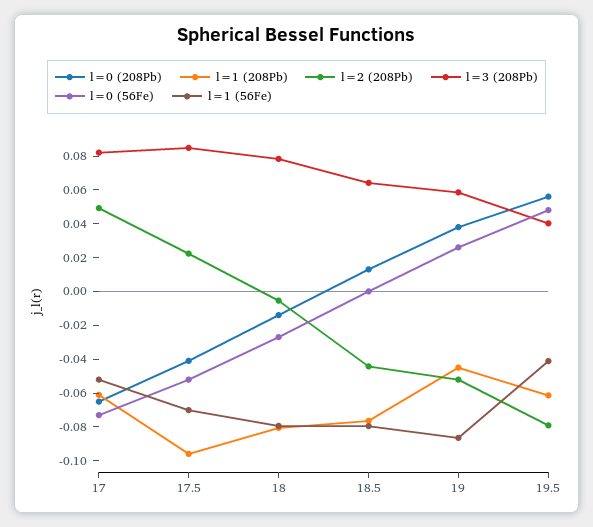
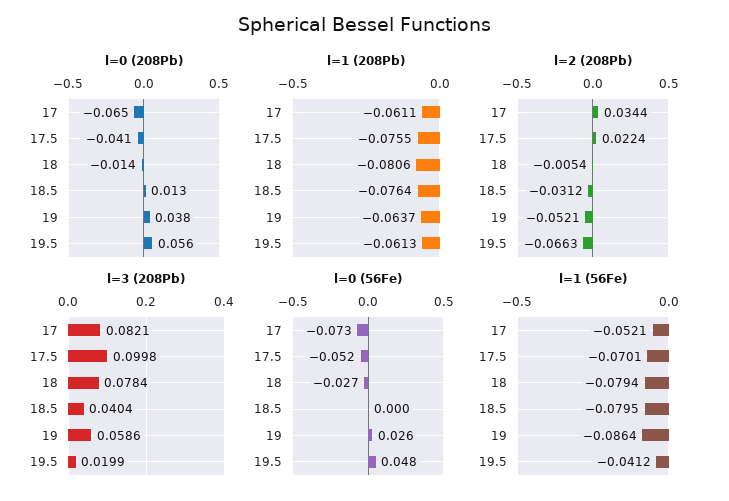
  {
    "l=0 (208Pb)": {
      "17": -0.065,
      "17.5": -0.041,
      "18": -0.014,
      "18.5": 0.013,
      "19": 0.038,
      "19.5": 0.056
    },
    "l=1 (208Pb)": {
      "17": -0.0611,
-     "17.5": -0.095,
+     "17.5": -0.0755,
      "18": -0.0806,
      "18.5": -0.0764,
-     "19": -0.045,
+     "19": -0.0637,
      "19.5": -0.0613
    },
    "l=2 (208Pb)": {
-     "17": 0.05,
+     "17": 0.0344,
      "17.5": 0.0224,
      "18": -0.0054,
-     "18.5": -0.045,
+     "18.5": -0.0312,
      "19": -0.0521,
-     "19.5": -0.08
+     "19.5": -0.0663
    },
    "l=3 (208Pb)": {
      "17": 0.0821,
-     "17.5": 0.085,
+     "17.5": 0.0998,
      "18": 0.0784,
-     "18.5": 0.065,
+     "18.5": 0.0404,
      "19": 0.0586,
-     "19.5": 0.04
+     "19.5": 0.0199
    },
    "l=0 (56Fe)": {
      "17": -0.073,
      "17.5": -0.052,
      "18": -0.027,
      "18.5": 0,
      "19": 0.026,
      "19.5": 0.048
    },
    "l=1 (56Fe)": {
      "17": -0.0521,
      "17.5": -0.0701,
      "18": -0.0794,
      "18.5": -0.0795,
      "19": -0.0864,
      "19.5": -0.0412
    }
  }

